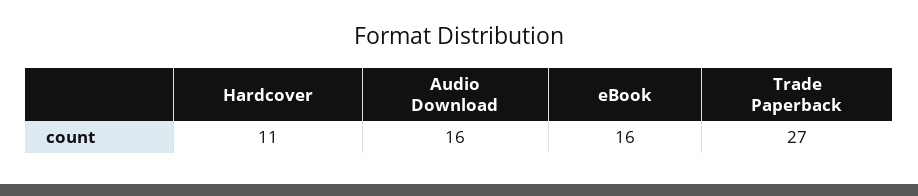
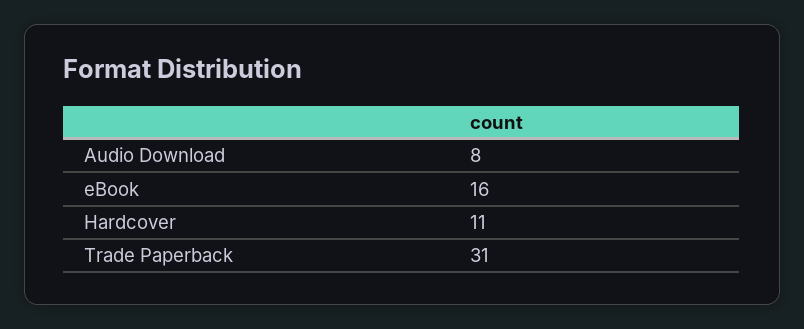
  {
    "Hardcover": 11,
-   "Audio Download": 16,
+   "Audio Download": 8,
    "eBook": 16,
-   "Trade Paperback": 27
+   "Trade Paperback": 31
  }

